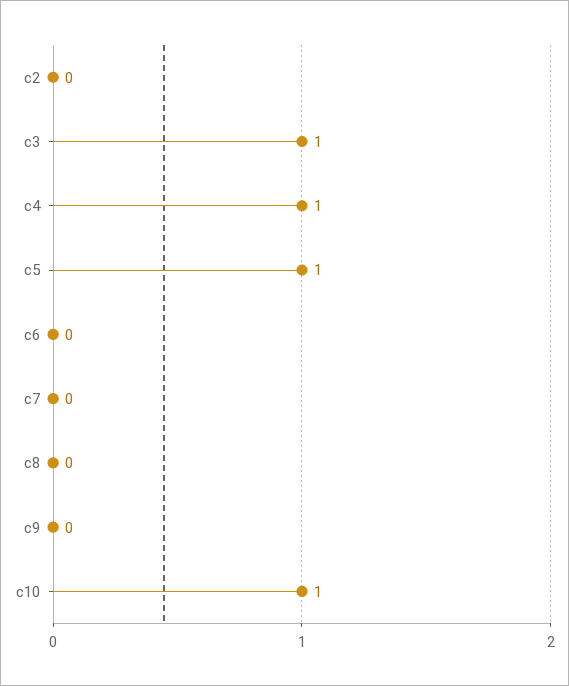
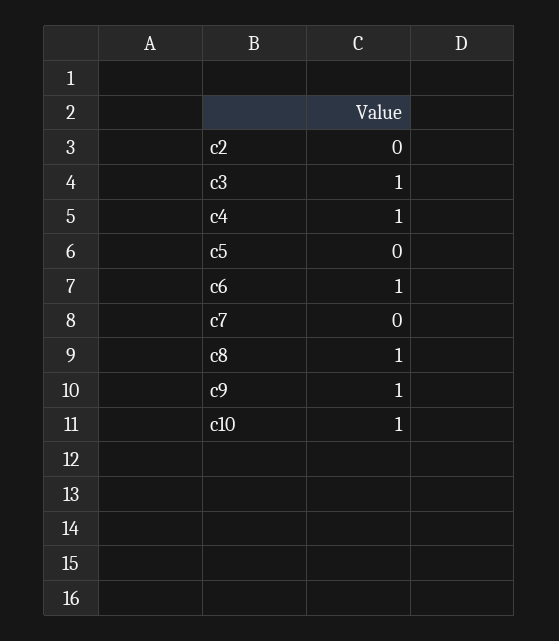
  {
    "c2": 0,
    "c3": 1,
    "c4": 1,
-   "c5": 1,
+   "c5": 0,
-   "c6": 0,
+   "c6": 1,
    "c7": 0,
-   "c8": 0,
+   "c8": 1,
-   "c9": 0,
+   "c9": 1,
    "c10": 1
  }

